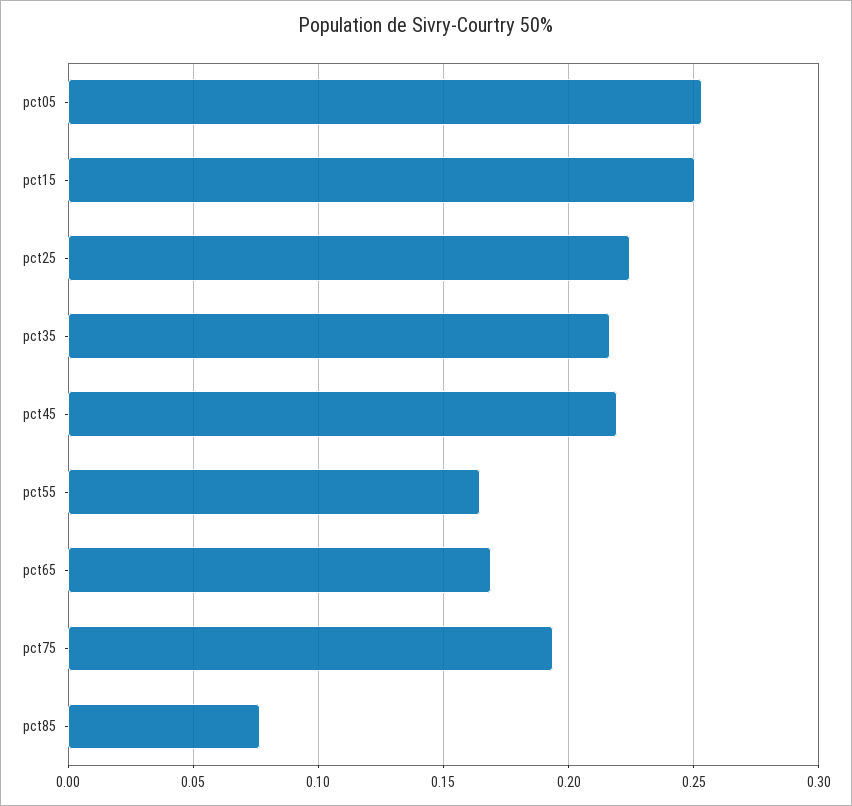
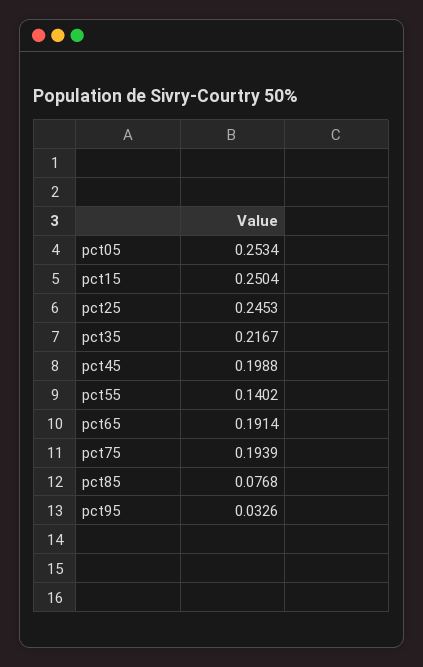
  {
    "pct05": 0.2534,
    "pct15": 0.2504,
-   "pct25": 0.225,
+   "pct25": 0.2453,
    "pct35": 0.2167,
-   "pct45": 0.22,
+   "pct45": 0.1988,
-   "pct55": 0.165,
+   "pct55": 0.1402,
-   "pct65": 0.17,
+   "pct65": 0.1914,
    "pct75": 0.1939,
-   "pct85": 0.0768
+   "pct85": 0.0768,
+   "pct95": 0.0326
  }

